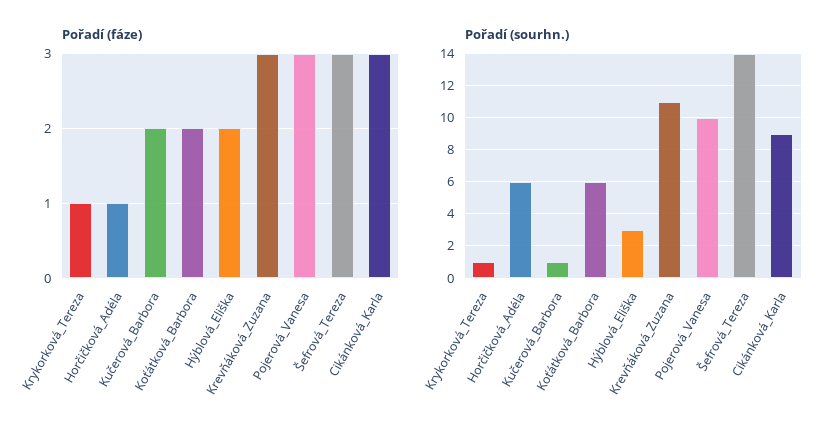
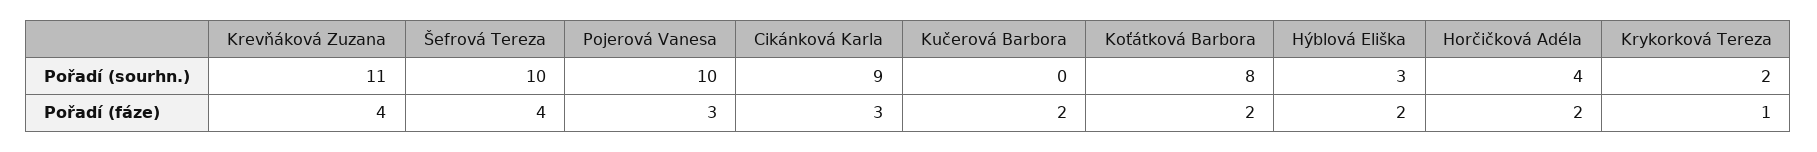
  {
    "Pořadí (fáze)": {
      "Krykorková_Tereza": 1,
-     "Horčičková_Adéla": 1,
+     "Horčičková_Adéla": 2,
      "Kučerová_Barbora": 2,
      "Koťátková_Barbora": 2,
      "Hýblová_Eliška": 2,
-     "Krevňáková_Zuzana": 3,
+     "Krevňáková_Zuzana": 4,
      "Pojerová_Vanesa": 3,
-     "Šefrová_Tereza": 3,
+     "Šefrová_Tereza": 4,
      "Cikánková_Karla": 3
    },
    "Pořadí (sourhn.)": {
-     "Krykorková_Tereza": 1,
+     "Krykorková_Tereza": 2,
-     "Horčičková_Adéla": 6,
+     "Horčičková_Adéla": 4,
-     "Kučerová_Barbora": 1,
+     "Kučerová_Barbora": 0,
-     "Koťátková_Barbora": 6,
+     "Koťátková_Barbora": 8,
      "Hýblová_Eliška": 3,
      "Krevňáková_Zuzana": 11,
      "Pojerová_Vanesa": 10,
-     "Šefrová_Tereza": 14,
+     "Šefrová_Tereza": 10,
      "Cikánková_Karla": 9
    }
  }

